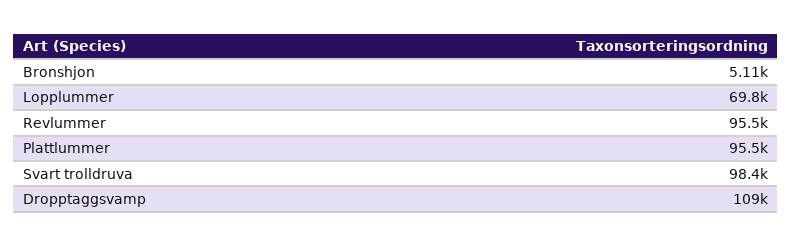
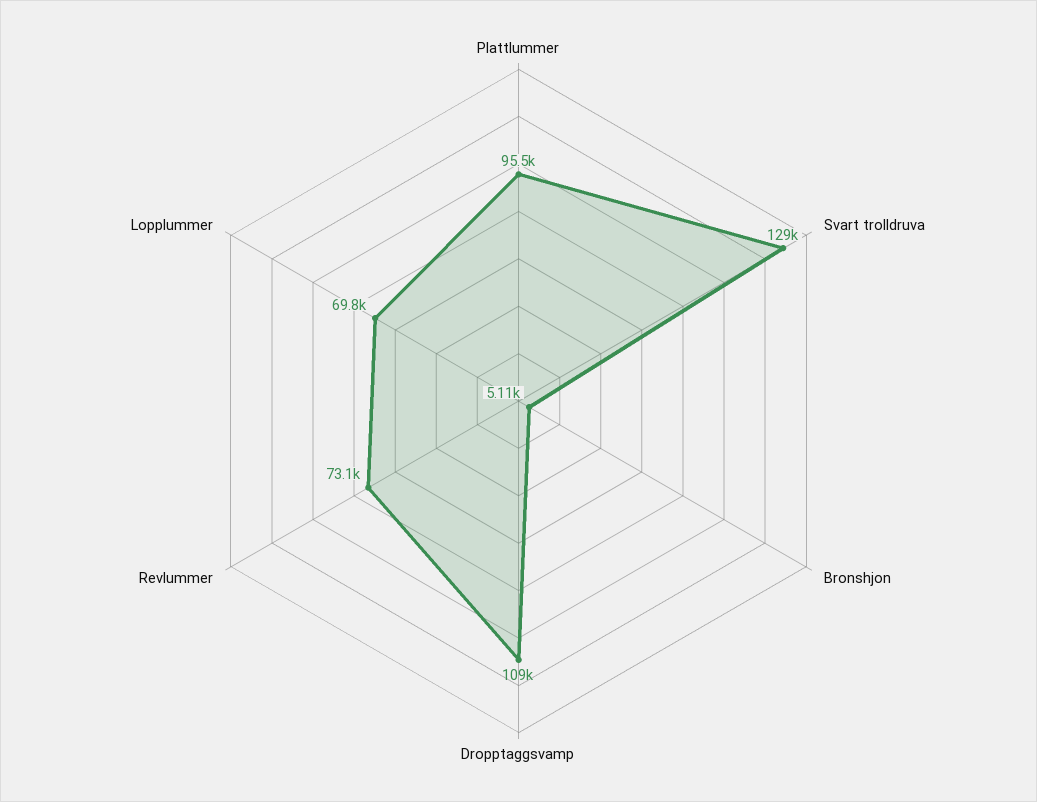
  {
    "Bronshjon": 5110,
    "Lopplummer": 69800,
-   "Revlummer": 95500,
+   "Revlummer": 73100,
    "Plattlummer": 95500,
-   "Svart trolldruva": 98400,
+   "Svart trolldruva": 129000,
    "Dropptaggsvamp": 109000
  }

